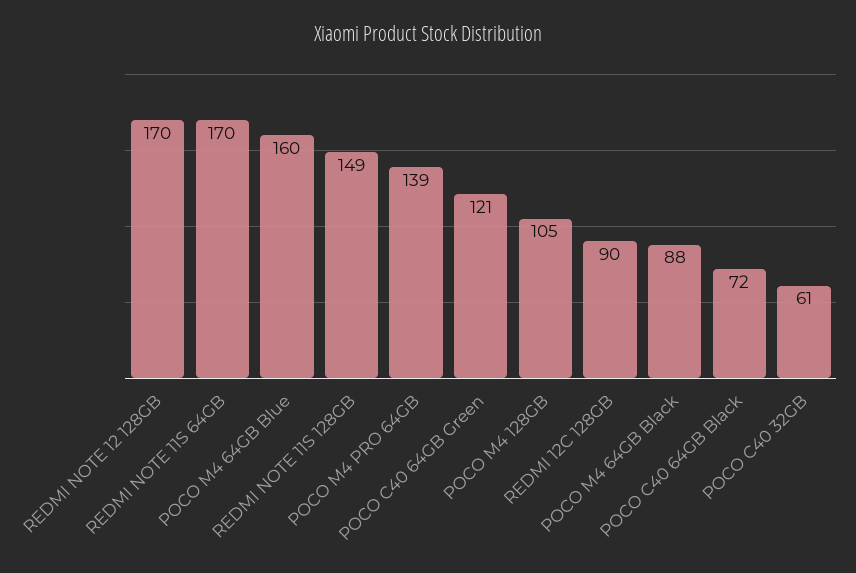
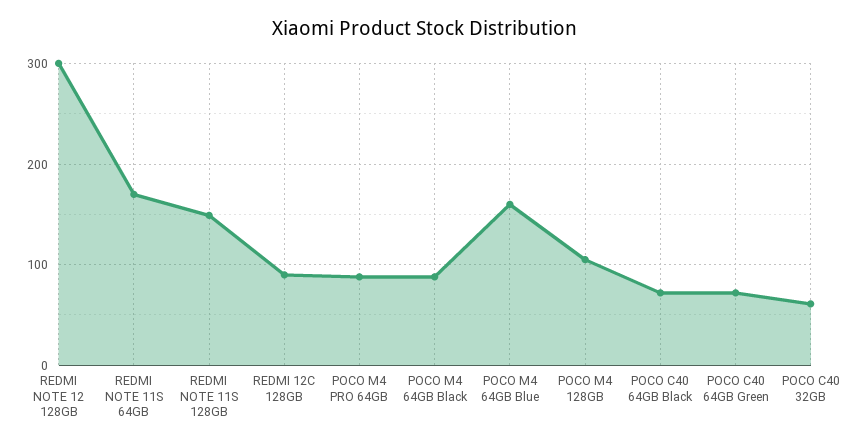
  {
-   "REDMI NOTE 12 128GB": 170,
+   "REDMI NOTE 12 128GB": 300,
    "REDMI NOTE 11S 64GB": 170,
    "POCO M4 64GB Blue": 160,
    "REDMI NOTE 11S 128GB": 149,
-   "POCO M4 PRO 64GB": 139,
+   "POCO M4 PRO 64GB": 90,
-   "POCO C40 64GB Green": 121,
+   "POCO C40 64GB Green": 70,
    "POCO M4 128GB": 105,
    "REDMI 12C 128GB": 90,
    "POCO M4 64GB Black": 88,
    "POCO C40 64GB Black": 72,
    "POCO C40 32GB": 61
  }

